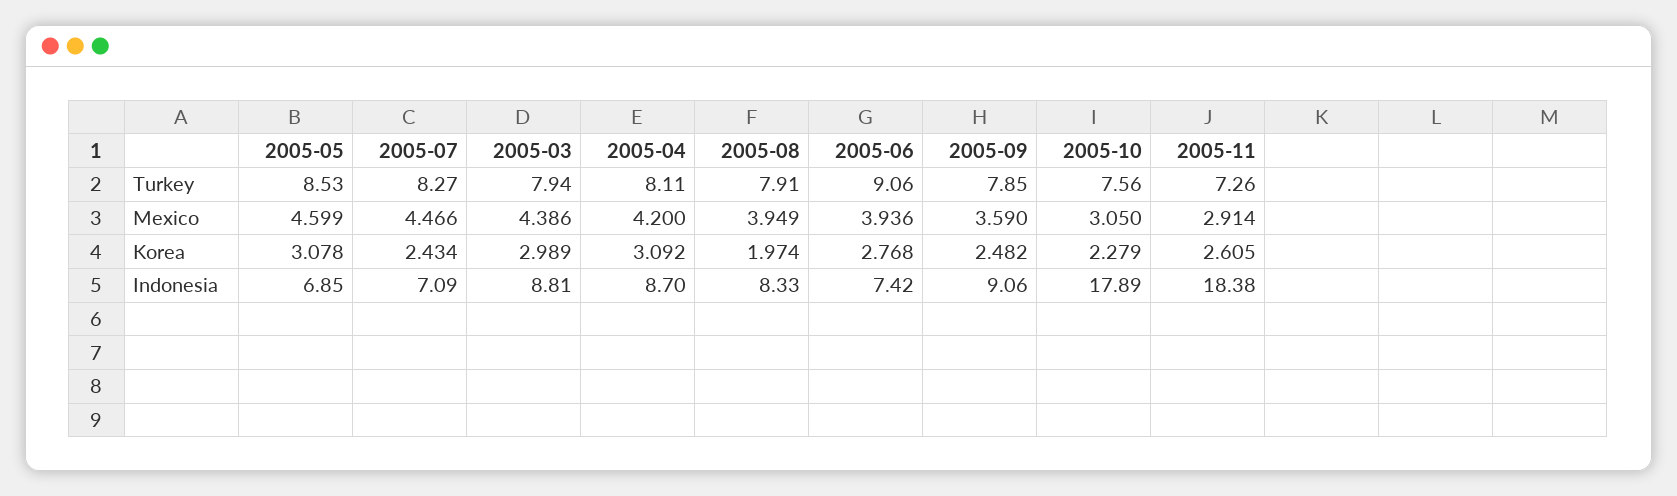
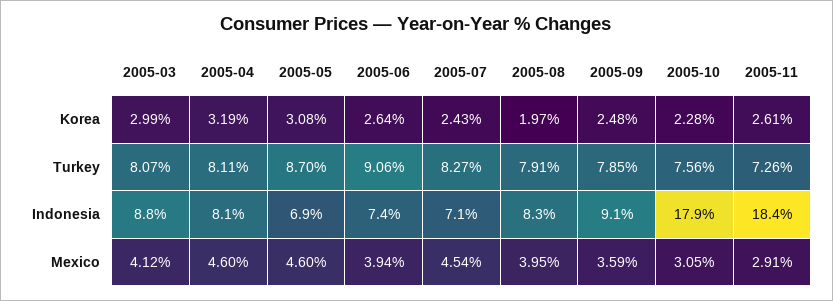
  {
    "2005-05": {
-     "Turkey": 8.53,
+     "Turkey": 8.7,
      "Mexico": 4.599,
      "Korea": 3.078,
      "Indonesia": 6.85
    },
    "2005-07": {
      "Turkey": 8.27,
-     "Mexico": 4.466,
+     "Mexico": 4.54,
      "Korea": 2.434,
      "Indonesia": 7.09
    },
    "2005-03": {
-     "Turkey": 7.94,
+     "Turkey": 8.07,
-     "Mexico": 4.386,
+     "Mexico": 4.12,
      "Korea": 2.989,
      "Indonesia": 8.81
    },
    "2005-04": {
      "Turkey": 8.11,
-     "Mexico": 4.2,
+     "Mexico": 4.6,
-     "Korea": 3.092,
+     "Korea": 3.19,
-     "Indonesia": 8.7
+     "Indonesia": 8.1
    },
    "2005-08": {
      "Turkey": 7.91,
      "Mexico": 3.949,
      "Korea": 1.974,
      "Indonesia": 8.33
    },
    "2005-06": {
      "Turkey": 9.06,
      "Mexico": 3.936,
-     "Korea": 2.768,
+     "Korea": 2.64,
      "Indonesia": 7.42
    },
    "2005-09": {
      "Turkey": 7.85,
      "Mexico": 3.59,
      "Korea": 2.482,
      "Indonesia": 9.06
    },
    "2005-10": {
      "Turkey": 7.56,
      "Mexico": 3.05,
      "Korea": 2.279,
      "Indonesia": 17.89
    },
    "2005-11": {
      "Turkey": 7.26,
      "Mexico": 2.914,
      "Korea": 2.605,
      "Indonesia": 18.38
    }
  }

